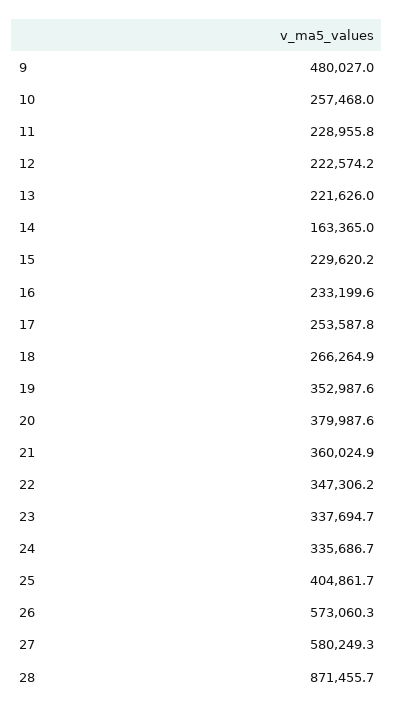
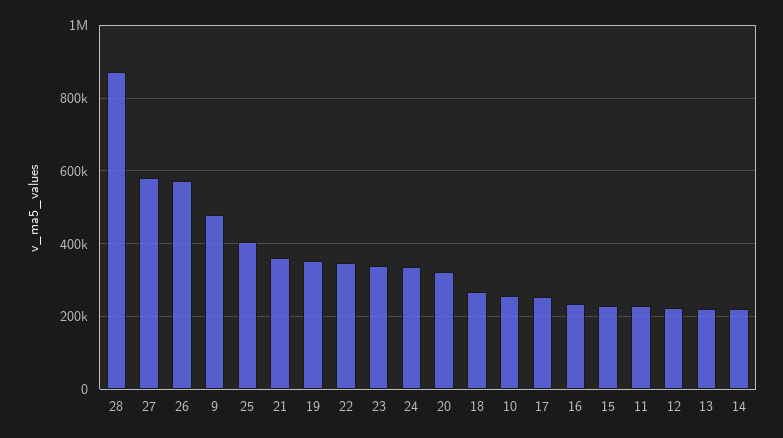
  {
    "9": 480027,
    "10": 257468,
    "11": 228955.8,
    "12": 222574.2,
    "13": 221626,
-   "14": 163365,
+   "14": 220000,
    "15": 229620.2,
    "16": 233199.6,
    "17": 253587.8,
    "18": 266264.9,
    "19": 352987.6,
-   "20": 379987.6,
+   "20": 320000,
    "21": 360024.9,
    "22": 347306.2,
    "23": 337694.7,
    "24": 335686.7,
    "25": 404861.7,
    "26": 573060.3,
    "27": 580249.3,
    "28": 871455.7
  }

